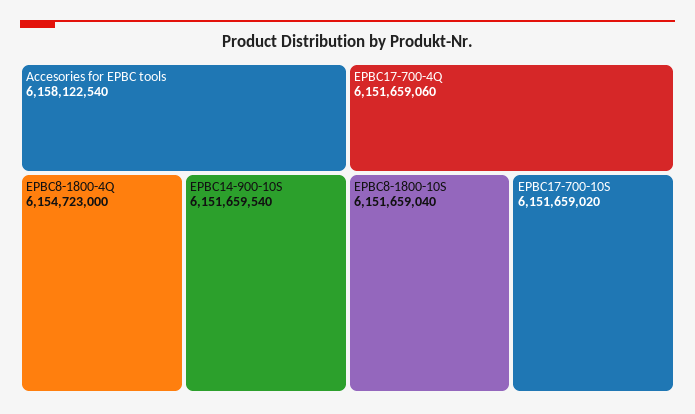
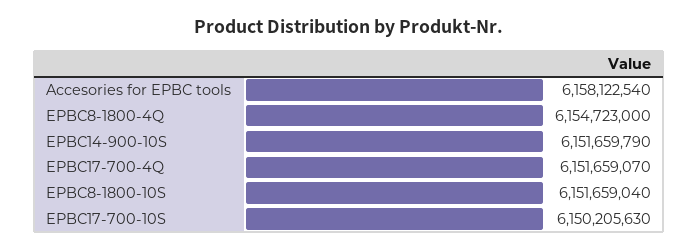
  {
    "Accesories for EPBC tools": 6158122540,
    "EPBC8-1800-4Q": 6154723000,
-   "EPBC14-900-10S": 6151659540,
+   "EPBC14-900-10S": 6151659790,
-   "EPBC17-700-4Q": 6151659060,
+   "EPBC17-700-4Q": 6151659070,
    "EPBC8-1800-10S": 6151659040,
-   "EPBC17-700-10S": 6151659020
+   "EPBC17-700-10S": 6150205630
  }

